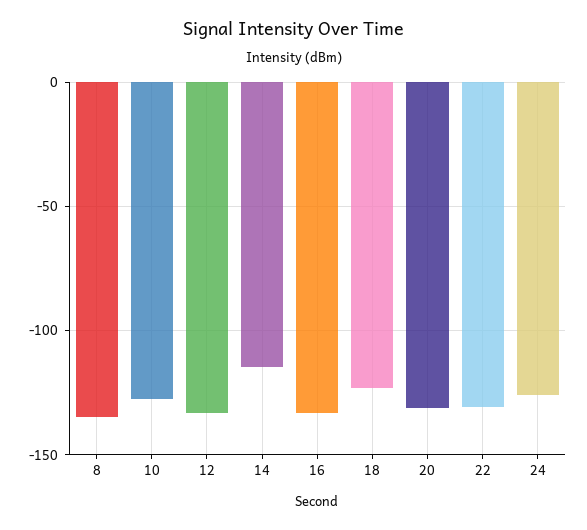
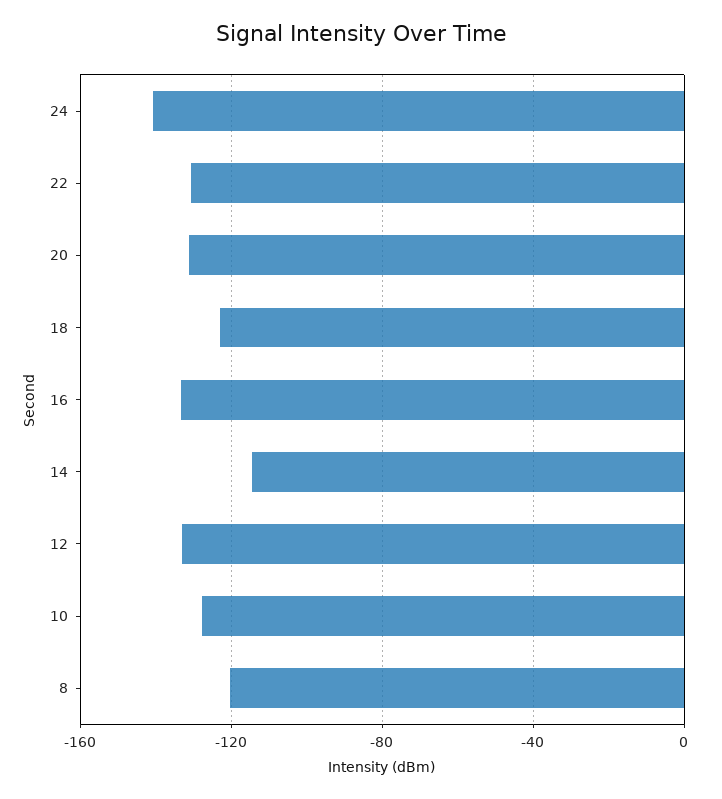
  {
-   "8": -135,
+   "8": -120,
    "10": -130,
    "12": -135,
    "14": -115,
    "16": -135,
    "18": -125,
    "20": -130,
    "22": -130,
-   "24": -125
+   "24": -140
  }

